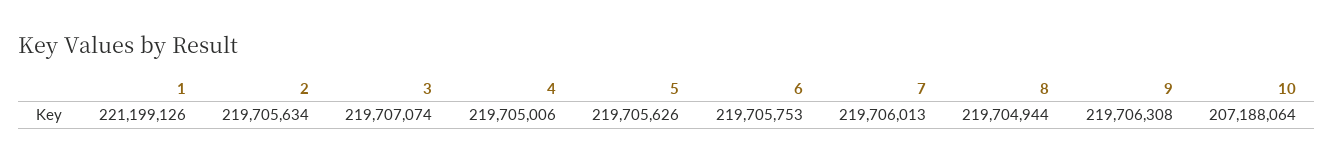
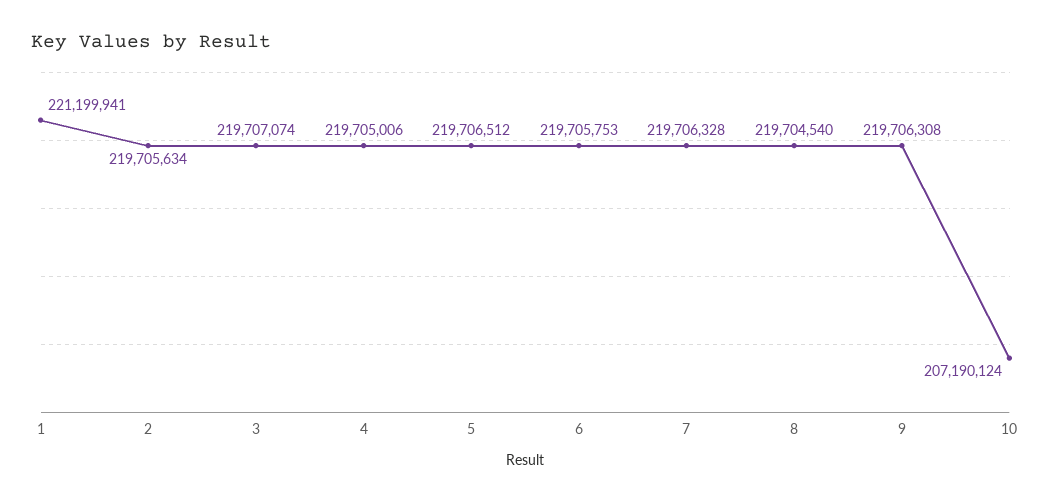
  {
-   "1": 221199126,
+   "1": 221199941,
    "2": 219705634,
    "3": 219707074,
    "4": 219705006,
-   "5": 219705626,
+   "5": 219706512,
    "6": 219705753,
-   "7": 219706013,
+   "7": 219706328,
-   "8": 219704944,
+   "8": 219704540,
    "9": 219706308,
-   "10": 207188064
+   "10": 207190124
  }

